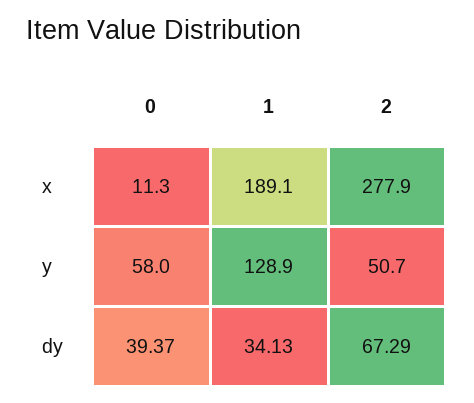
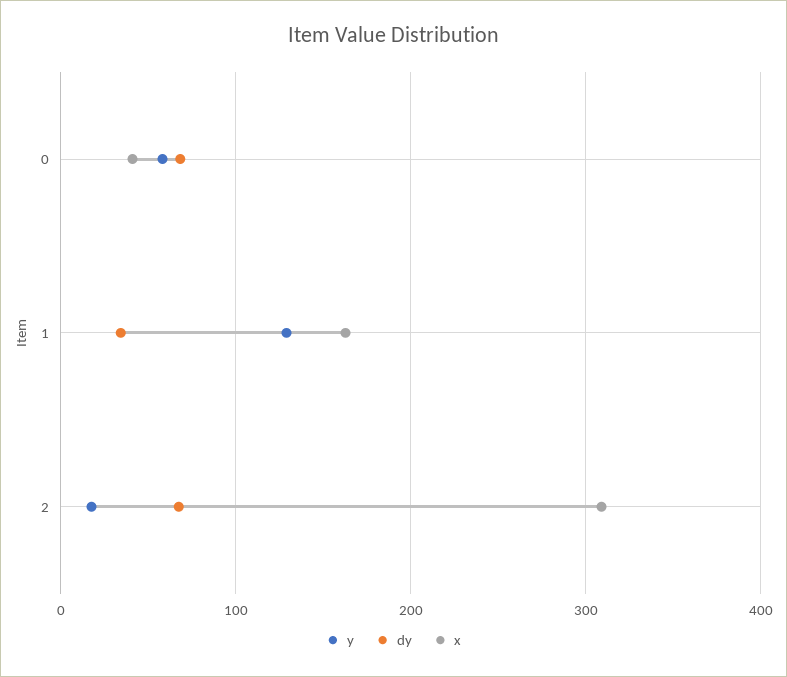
  {
    "x": {
-     "0": 11.3,
+     "0": 40,
-     "1": 189.1,
+     "1": 160,
-     "2": 277.9
+     "2": 310
    },
    "y": {
      "0": 58,
      "1": 128.9,
-     "2": 50.7
+     "2": 20
    },
    "dy": {
-     "0": 39.37,
+     "0": 70,
      "1": 34.13,
      "2": 67.29
    }
  }

